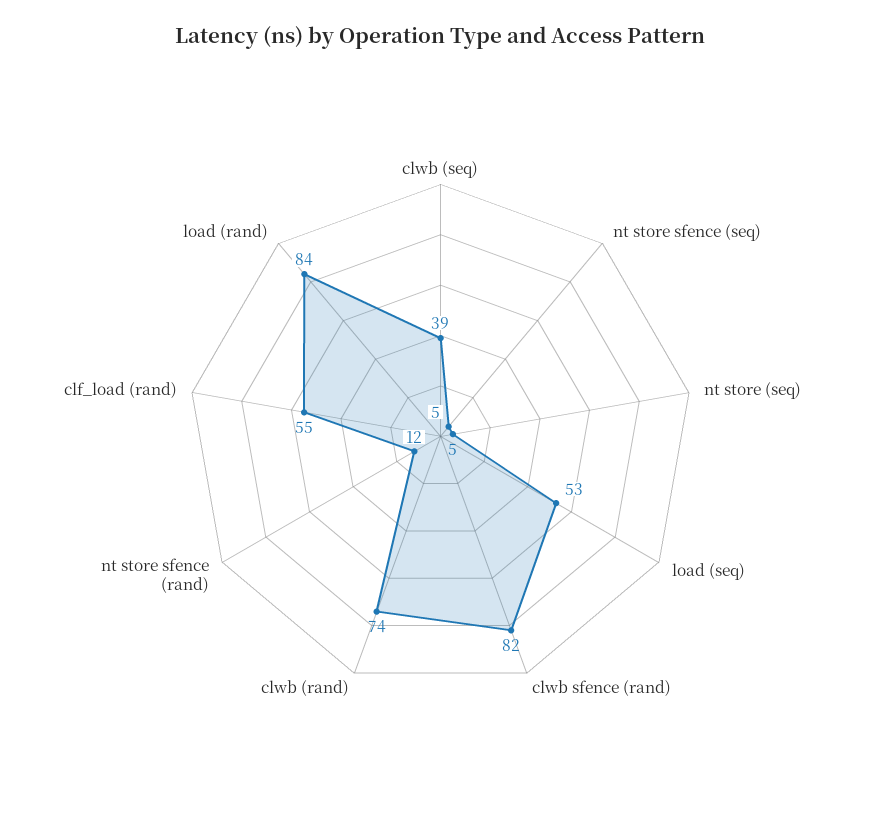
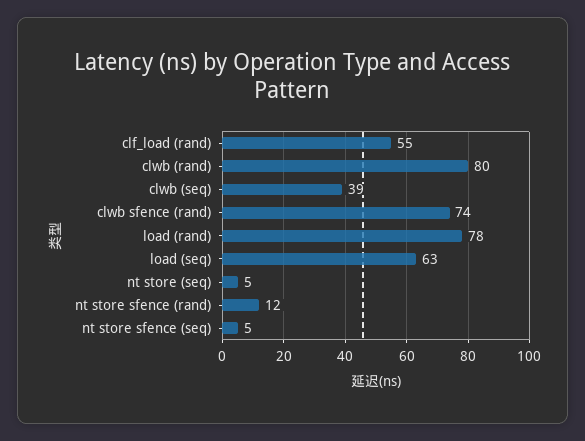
  {
    "clwb (seq)": 39,
    "nt store sfence (seq)": 5,
    "nt store (seq)": 5,
-   "load (seq)": 53,
+   "load (seq)": 63,
-   "clwb sfence (rand)": 82,
+   "clwb sfence (rand)": 74,
-   "clwb (rand)": 74,
+   "clwb (rand)": 80,
    "nt store sfence (rand)": 12,
    "clf_load (rand)": 55,
-   "load (rand)": 84
+   "load (rand)": 78
  }

